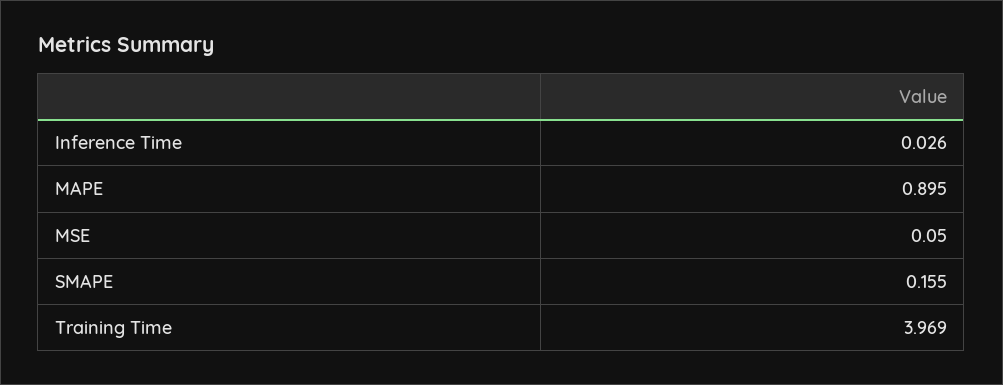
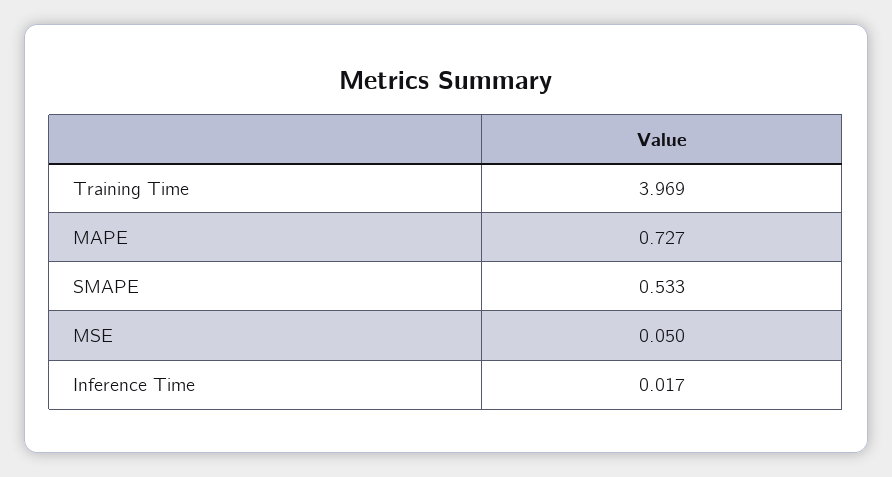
  {
-   "Inference Time": 0.026,
+   "Inference Time": 0.017,
-   "MAPE": 0.895,
+   "MAPE": 0.727,
    "MSE": 0.05,
-   "SMAPE": 0.155,
+   "SMAPE": 0.533,
    "Training Time": 3.969
  }

